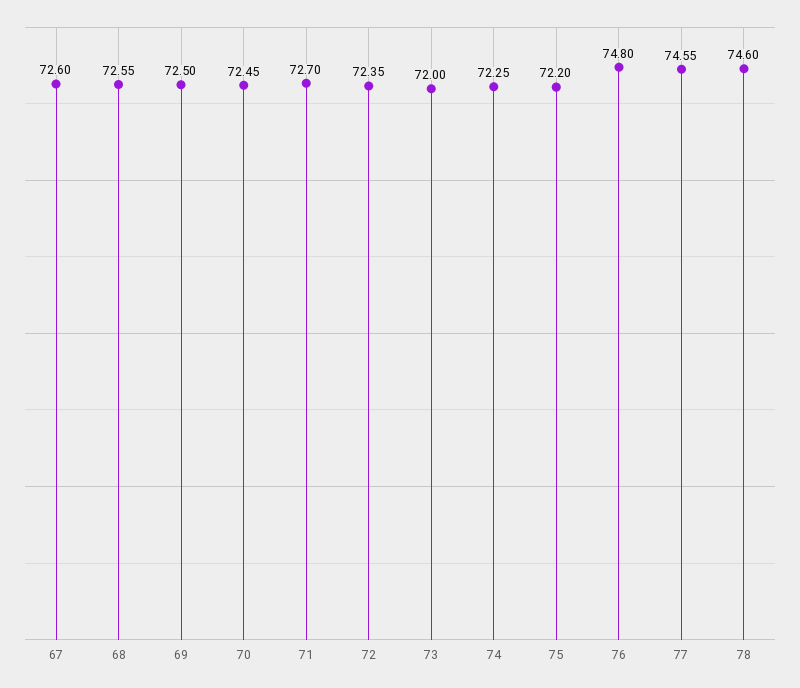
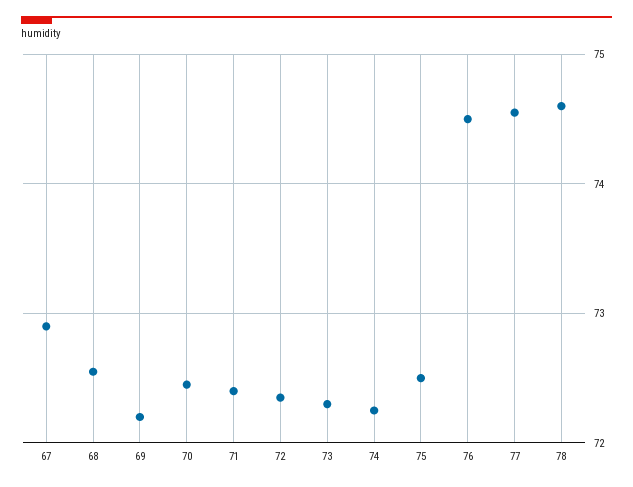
  {
-   "67": 72.6,
+   "67": 72.9,
    "68": 72.55,
-   "69": 72.5,
+   "69": 72.2,
    "70": 72.45,
-   "71": 72.7,
+   "71": 72.4,
    "72": 72.35,
-   "73": 72,
+   "73": 72.3,
    "74": 72.25,
-   "75": 72.2,
+   "75": 72.5,
-   "76": 74.8,
+   "76": 74.5,
    "77": 74.55,
    "78": 74.6
  }

